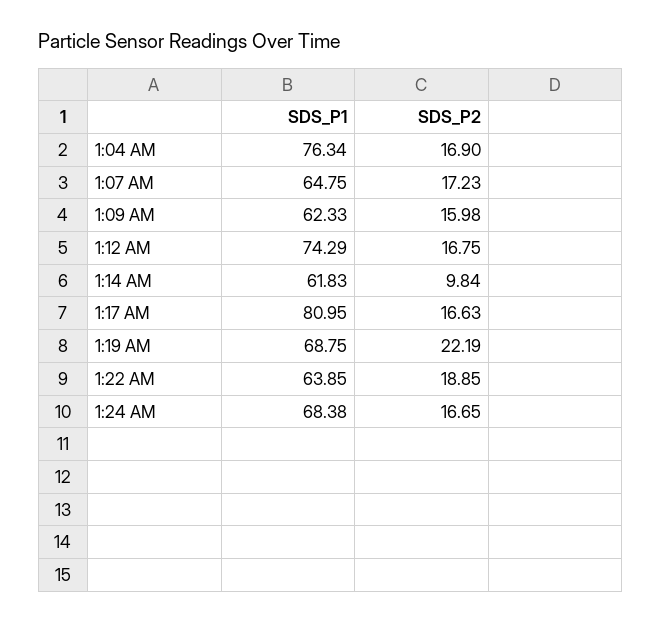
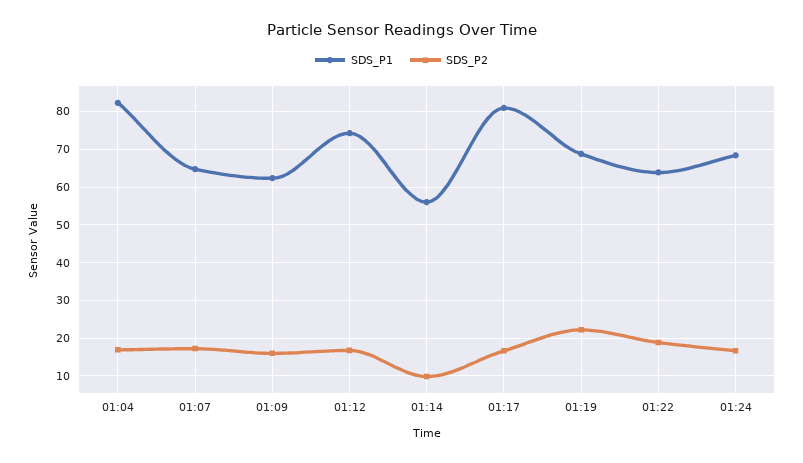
  {
    "SDS_P1": {
-     "1:04 AM": 76.34,
+     "1:04 AM": 82,
      "1:07 AM": 64.75,
      "1:09 AM": 62.33,
      "1:12 AM": 74.29,
-     "1:14 AM": 61.83,
+     "1:14 AM": 56,
      "1:17 AM": 80.95,
      "1:19 AM": 68.75,
      "1:22 AM": 63.85,
      "1:24 AM": 68.38
    },
    "SDS_P2": {
      "1:04 AM": 16.9,
      "1:07 AM": 17.23,
      "1:09 AM": 15.98,
      "1:12 AM": 16.75,
      "1:14 AM": 9.84,
      "1:17 AM": 16.63,
      "1:19 AM": 22.19,
      "1:22 AM": 18.85,
      "1:24 AM": 16.65
    }
  }

